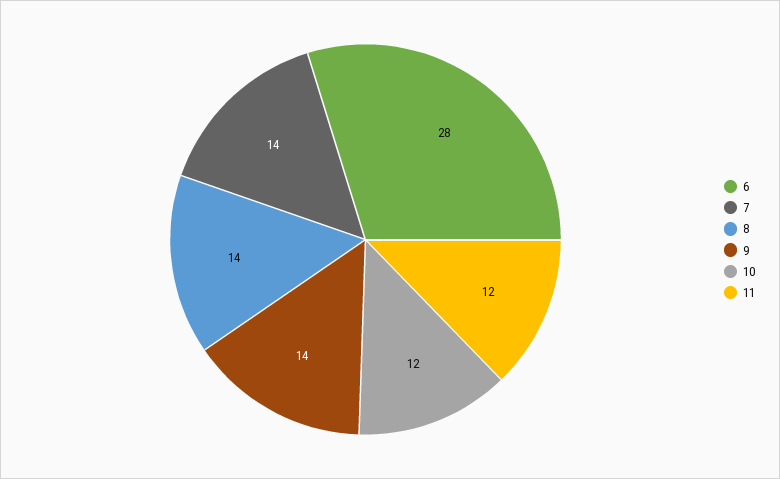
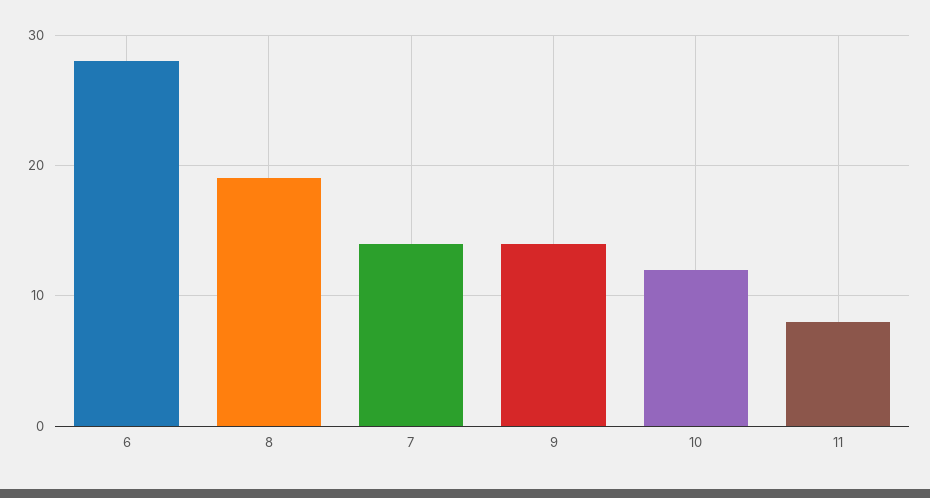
  {
    "6": 28,
    "7": 14,
-   "8": 14,
+   "8": 19,
    "9": 14,
    "10": 12,
-   "11": 12
+   "11": 8
  }

